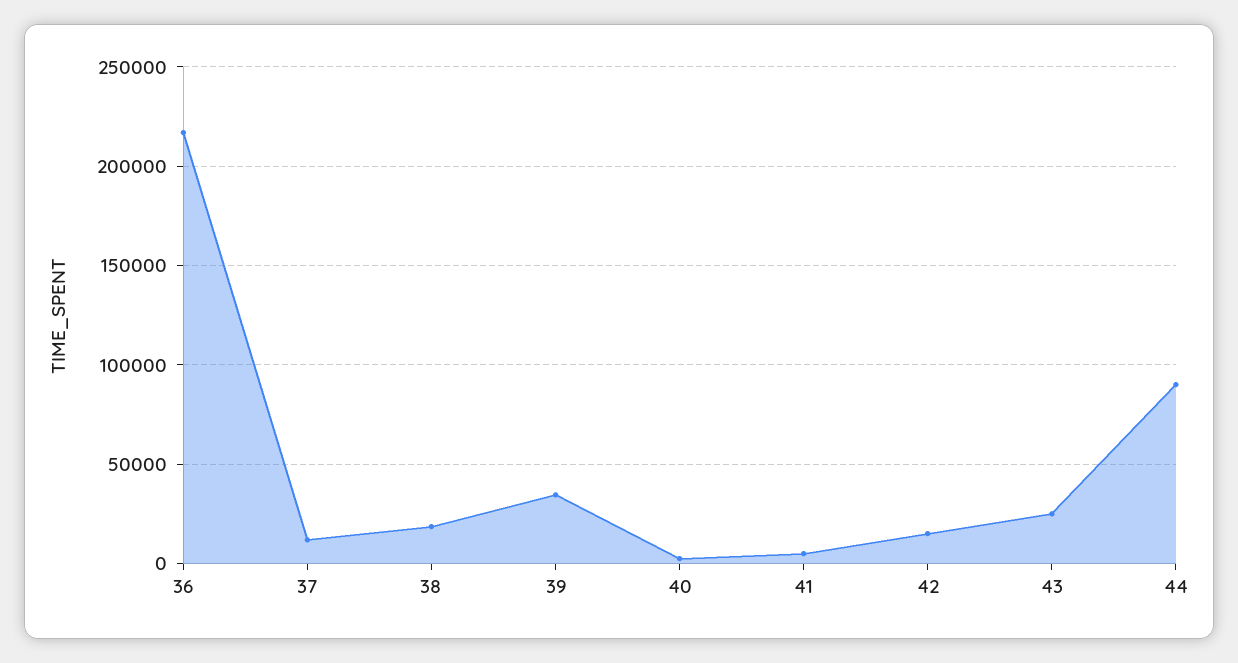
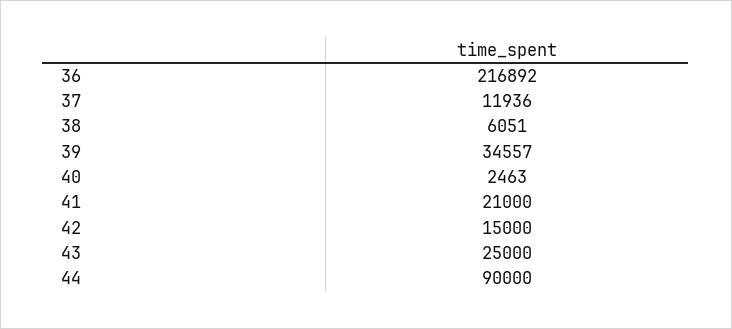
  {
    "36": 216892,
    "37": 11936,
-   "38": 20000,
+   "38": 6051,
    "39": 34557,
    "40": 2463,
-   "41": 5000,
+   "41": 21000,
    "42": 15000,
    "43": 25000,
    "44": 90000
  }

